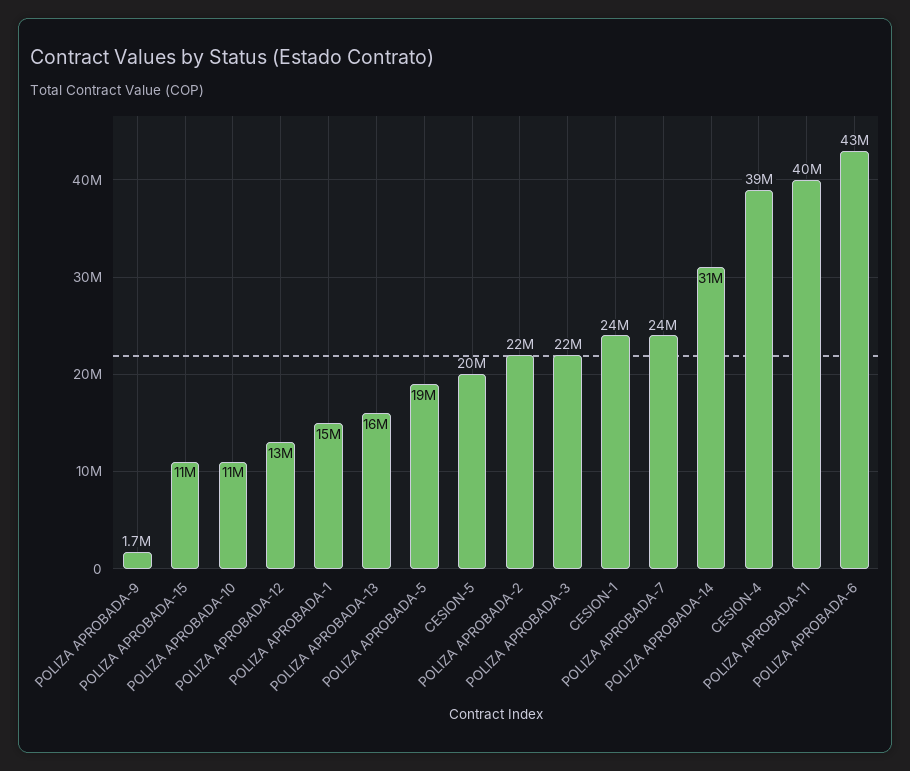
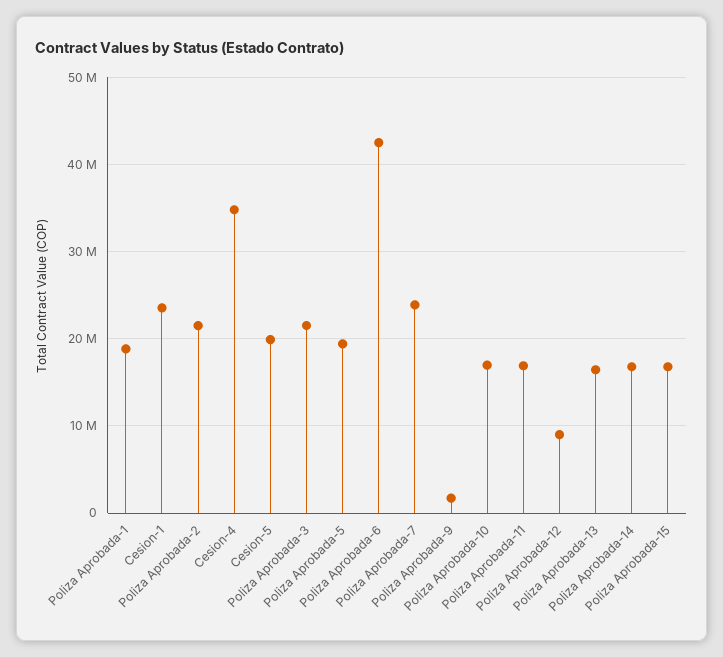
  {
    "POLIZA APROBADA-9": 1700000,
-   "POLIZA APROBADA-15": 11000000,
+   "POLIZA APROBADA-15": 17000000,
-   "POLIZA APROBADA-10": 11000000,
+   "POLIZA APROBADA-10": 17000000,
-   "POLIZA APROBADA-12": 13000000,
+   "POLIZA APROBADA-12": 9000000,
-   "POLIZA APROBADA-1": 15000000,
+   "POLIZA APROBADA-1": 19000000,
    "POLIZA APROBADA-13": 16000000,
    "POLIZA APROBADA-5": 19000000,
    "CESION-5": 20000000,
    "POLIZA APROBADA-2": 22000000,
    "POLIZA APROBADA-3": 22000000,
    "CESION-1": 24000000,
    "POLIZA APROBADA-7": 24000000,
-   "POLIZA APROBADA-14": 31000000,
+   "POLIZA APROBADA-14": 17000000,
-   "CESION-4": 39000000,
+   "CESION-4": 35000000,
-   "POLIZA APROBADA-11": 40000000,
+   "POLIZA APROBADA-11": 17000000,
    "POLIZA APROBADA-6": 43000000
  }

